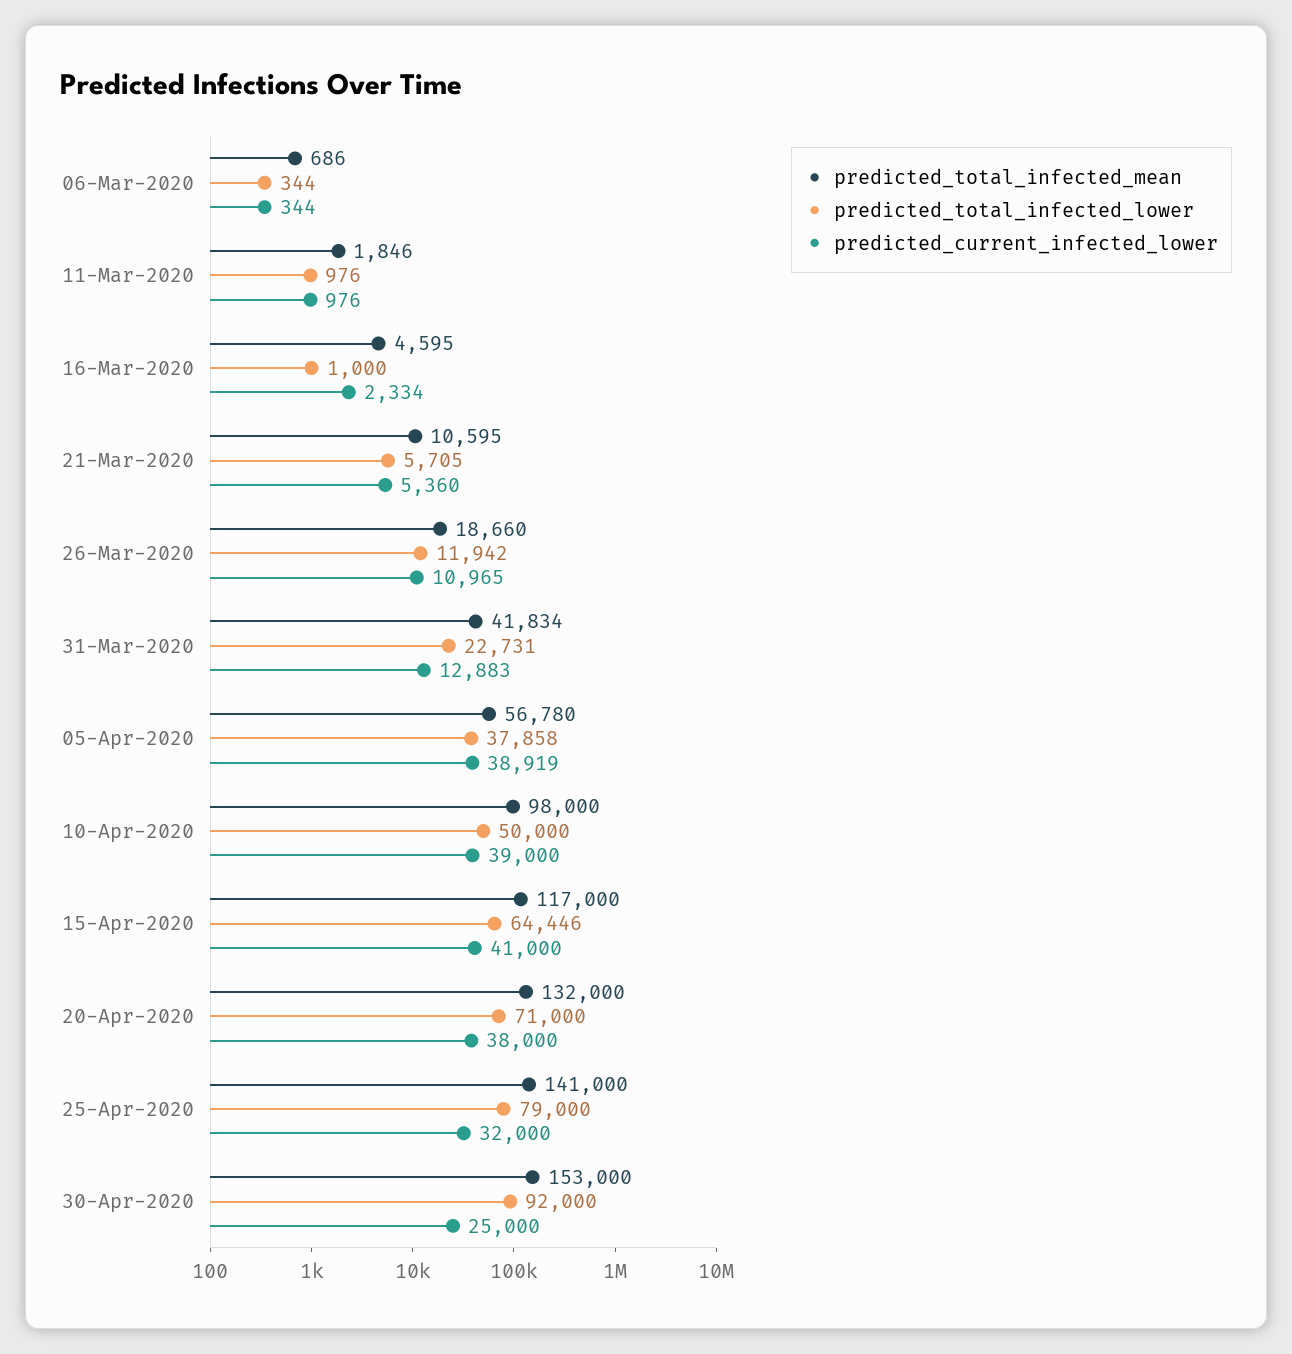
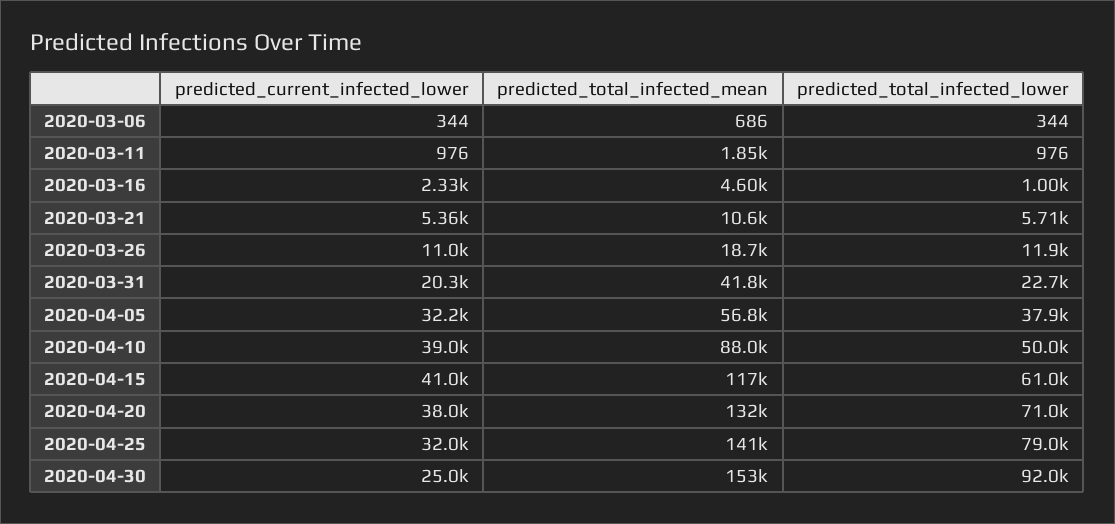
  {
    "predicted_total_infected_mean": {
      "06-Mar-2020": 686,
      "11-Mar-2020": 1846,
      "16-Mar-2020": 4595,
      "21-Mar-2020": 10595,
      "26-Mar-2020": 18660,
      "31-Mar-2020": 41834,
      "05-Apr-2020": 56780,
-     "10-Apr-2020": 98000,
+     "10-Apr-2020": 88000,
      "15-Apr-2020": 117000,
      "20-Apr-2020": 132000,
      "25-Apr-2020": 141000,
      "30-Apr-2020": 153000
    },
    "predicted_total_infected_lower": {
      "06-Mar-2020": 344,
      "11-Mar-2020": 976,
      "16-Mar-2020": 1000,
      "21-Mar-2020": 5705,
      "26-Mar-2020": 11942,
      "31-Mar-2020": 22731,
      "05-Apr-2020": 37858,
      "10-Apr-2020": 50000,
-     "15-Apr-2020": 64446,
+     "15-Apr-2020": 61000,
      "20-Apr-2020": 71000,
      "25-Apr-2020": 79000,
      "30-Apr-2020": 92000
    },
    "predicted_current_infected_lower": {
      "06-Mar-2020": 344,
      "11-Mar-2020": 976,
      "16-Mar-2020": 2334,
      "21-Mar-2020": 5360,
      "26-Mar-2020": 10965,
-     "31-Mar-2020": 12883,
+     "31-Mar-2020": 20300,
-     "05-Apr-2020": 38919,
+     "05-Apr-2020": 32200,
      "10-Apr-2020": 39000,
      "15-Apr-2020": 41000,
      "20-Apr-2020": 38000,
      "25-Apr-2020": 32000,
      "30-Apr-2020": 25000
    }
  }

